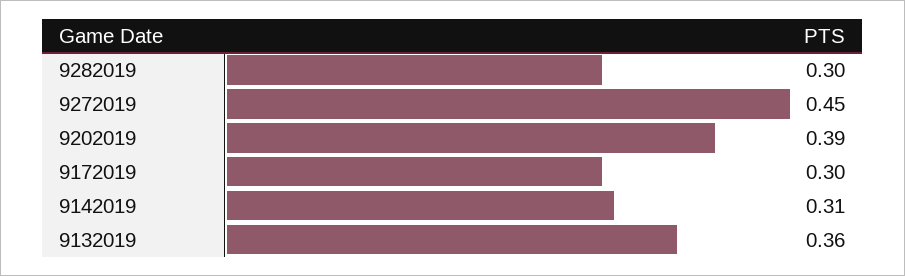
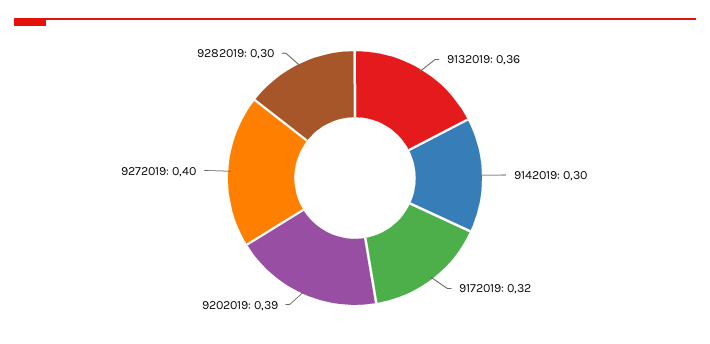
  {
    "9282019": 0.3,
-   "9272019": 0.45,
+   "9272019": 0.4,
    "9202019": 0.39,
-   "9172019": 0.3,
+   "9172019": 0.32,
-   "9142019": 0.31,
+   "9142019": 0.3,
    "9132019": 0.36
  }

